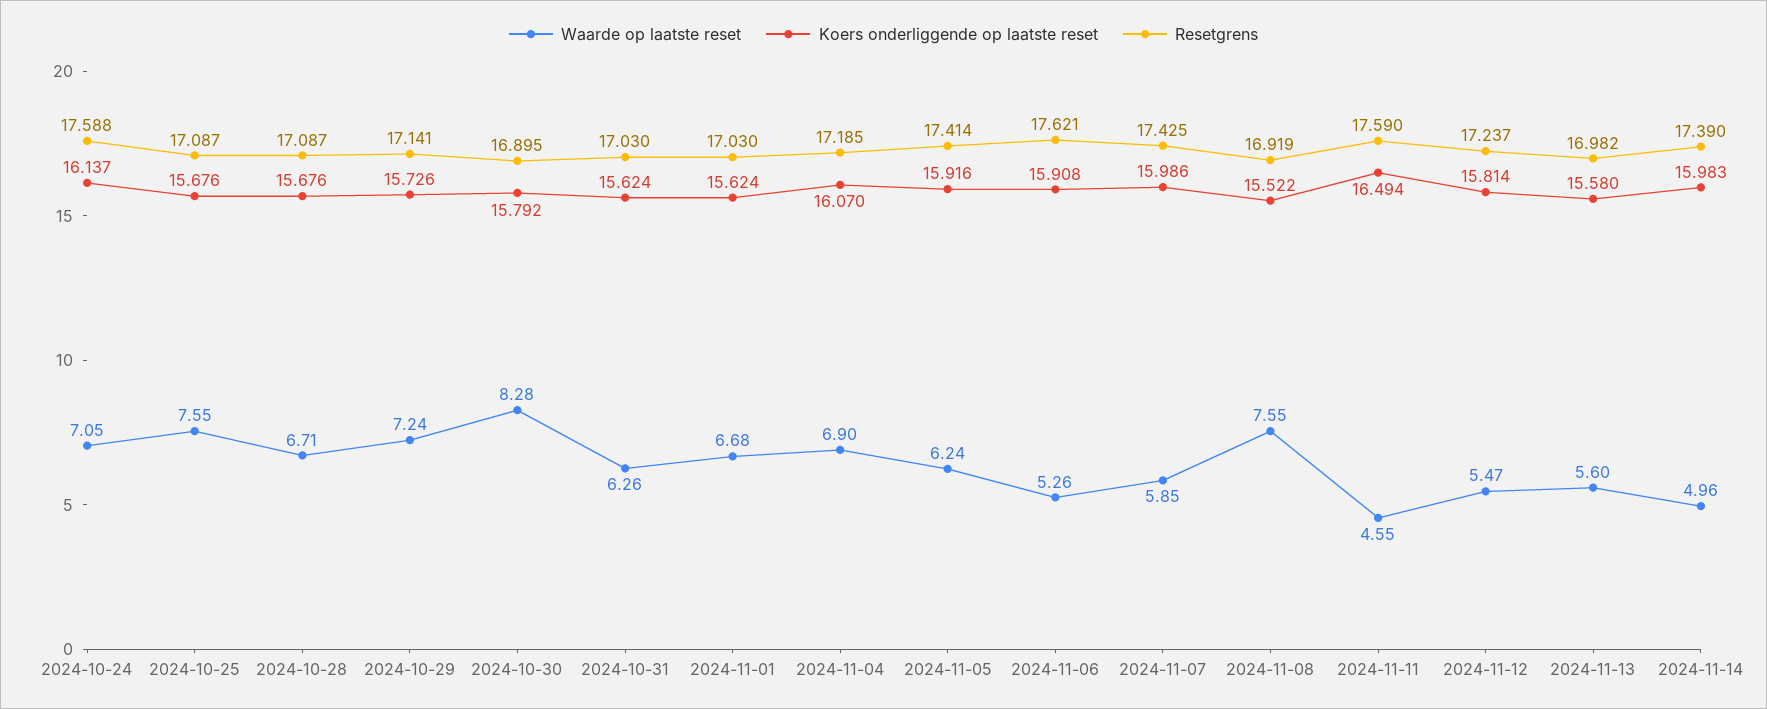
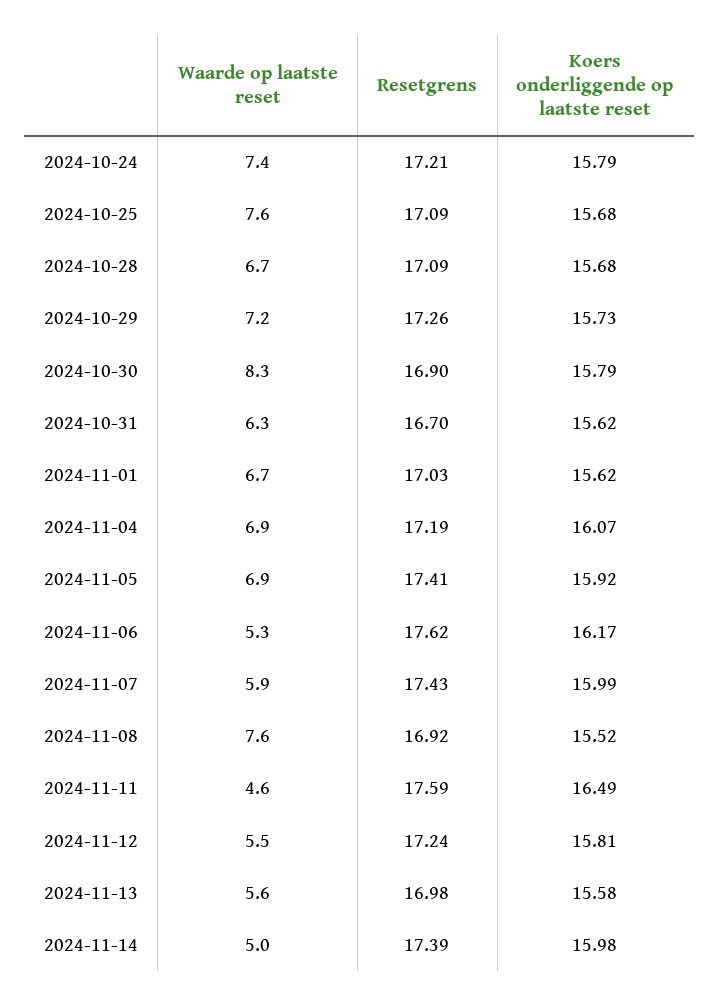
  {
    "Waarde op laatste reset": {
-     "2024-10-24": 7.05,
+     "2024-10-24": 7.4,
      "2024-10-25": 7.55,
      "2024-10-28": 6.71,
      "2024-10-29": 7.24,
      "2024-10-30": 8.28,
      "2024-10-31": 6.26,
      "2024-11-01": 6.68,
      "2024-11-04": 6.9,
-     "2024-11-05": 6.24,
+     "2024-11-05": 6.9,
      "2024-11-06": 5.26,
      "2024-11-07": 5.85,
      "2024-11-08": 7.55,
      "2024-11-11": 4.55,
      "2024-11-12": 5.47,
      "2024-11-13": 5.6,
      "2024-11-14": 4.96
    },
    "Koers onderliggende op laatste reset": {
-     "2024-10-24": 16.137,
+     "2024-10-24": 15.79,
      "2024-10-25": 15.676,
      "2024-10-28": 15.676,
      "2024-10-29": 15.726,
      "2024-10-30": 15.792,
      "2024-10-31": 15.624,
      "2024-11-01": 15.624,
      "2024-11-04": 16.07,
      "2024-11-05": 15.916,
-     "2024-11-06": 15.908,
+     "2024-11-06": 16.17,
      "2024-11-07": 15.986,
      "2024-11-08": 15.522,
      "2024-11-11": 16.494,
      "2024-11-12": 15.814,
      "2024-11-13": 15.58,
      "2024-11-14": 15.983
    },
    "Resetgrens": {
-     "2024-10-24": 17.588,
+     "2024-10-24": 17.21,
      "2024-10-25": 17.087,
      "2024-10-28": 17.087,
-     "2024-10-29": 17.141,
+     "2024-10-29": 17.26,
      "2024-10-30": 16.895,
-     "2024-10-31": 17.03,
+     "2024-10-31": 16.7,
      "2024-11-01": 17.03,
      "2024-11-04": 17.185,
      "2024-11-05": 17.414,
      "2024-11-06": 17.621,
      "2024-11-07": 17.425,
      "2024-11-08": 16.919,
      "2024-11-11": 17.59,
      "2024-11-12": 17.237,
      "2024-11-13": 16.982,
      "2024-11-14": 17.39
    }
  }

